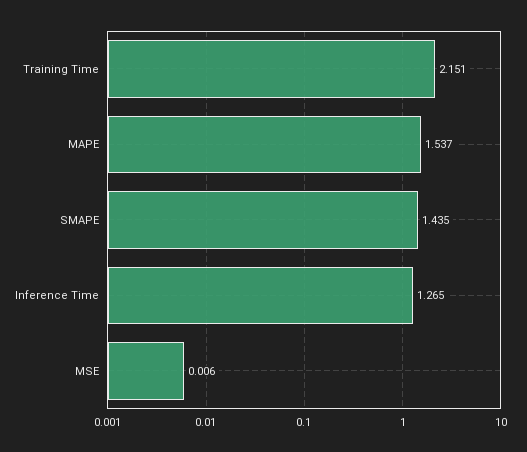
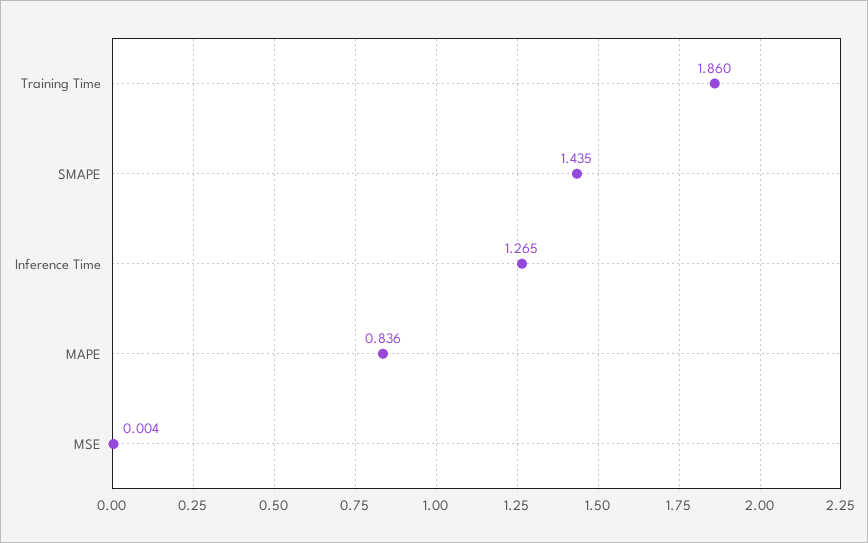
  {
-   "Training Time": 2.151,
+   "Training Time": 1.86,
-   "MAPE": 1.537,
+   "MAPE": 0.836,
    "SMAPE": 1.435,
    "Inference Time": 1.265,
-   "MSE": 0.006
+   "MSE": 0.004
  }

